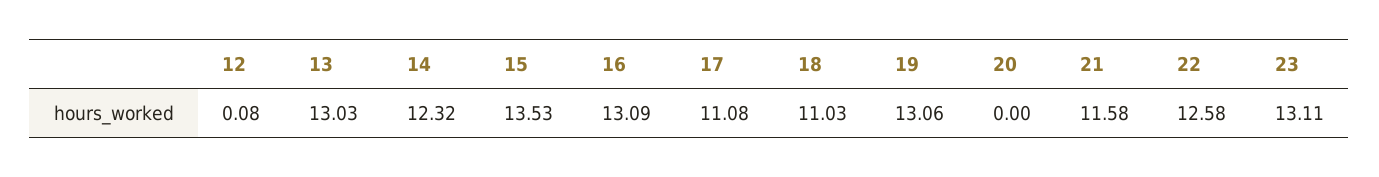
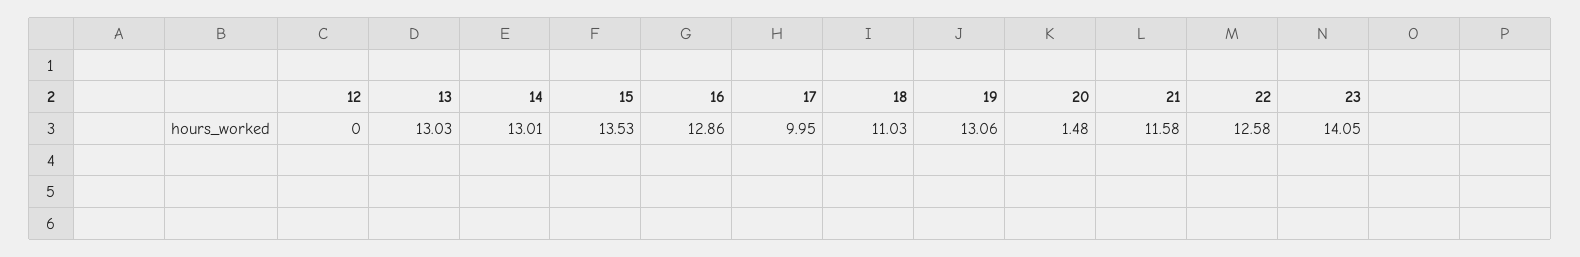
  {
-   "12": 0.08,
+   "12": 0,
    "13": 13.03,
-   "14": 12.32,
+   "14": 13.01,
    "15": 13.53,
-   "16": 13.09,
+   "16": 12.86,
-   "17": 11.08,
+   "17": 9.95,
    "18": 11.03,
    "19": 13.06,
-   "20": 0,
+   "20": 1.48,
    "21": 11.58,
    "22": 12.58,
-   "23": 13.11
+   "23": 14.05
  }

